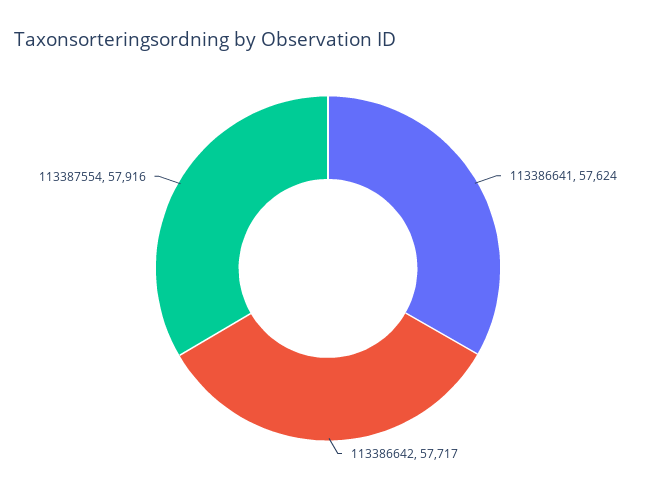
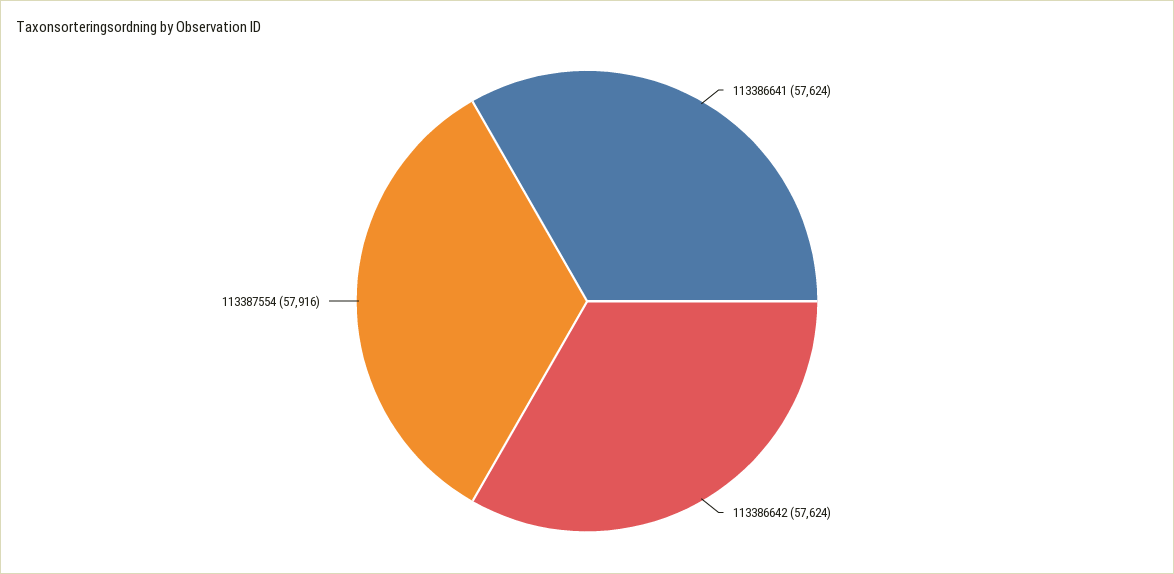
  {
    "113386641": 57624,
-   "113386642": 57717,
+   "113386642": 57624,
    "113387554": 57916
  }

